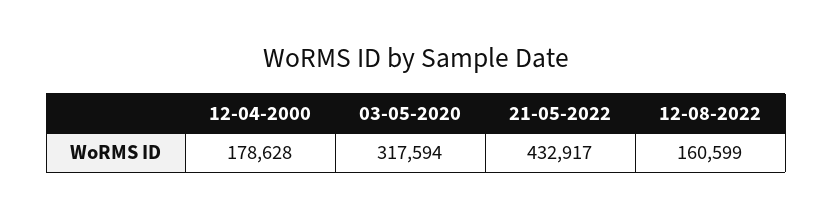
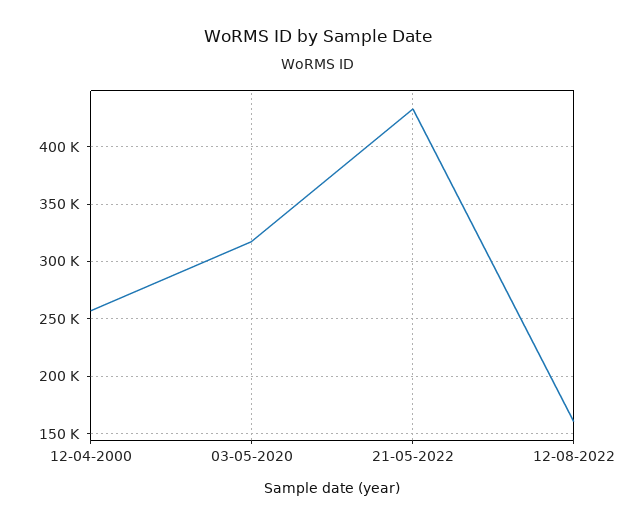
  {
-   "12-04-2000": 178628,
+   "12-04-2000": 260000,
    "03-05-2020": 317594,
    "21-05-2022": 432917,
    "12-08-2022": 160599
  }

